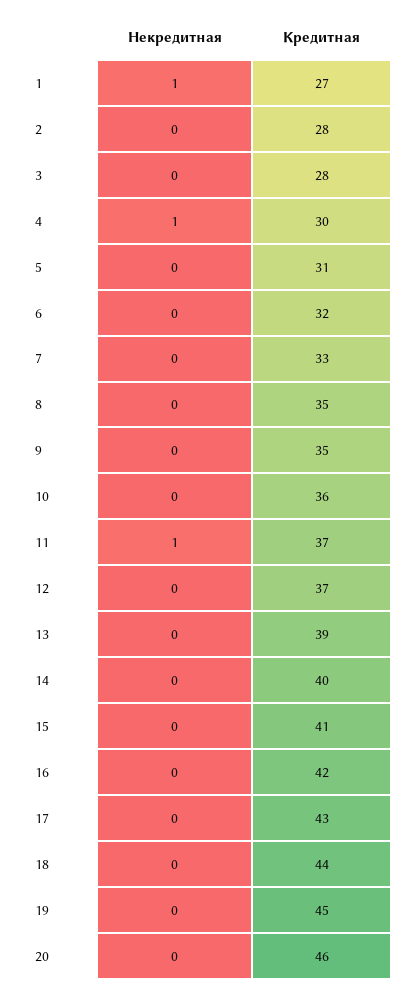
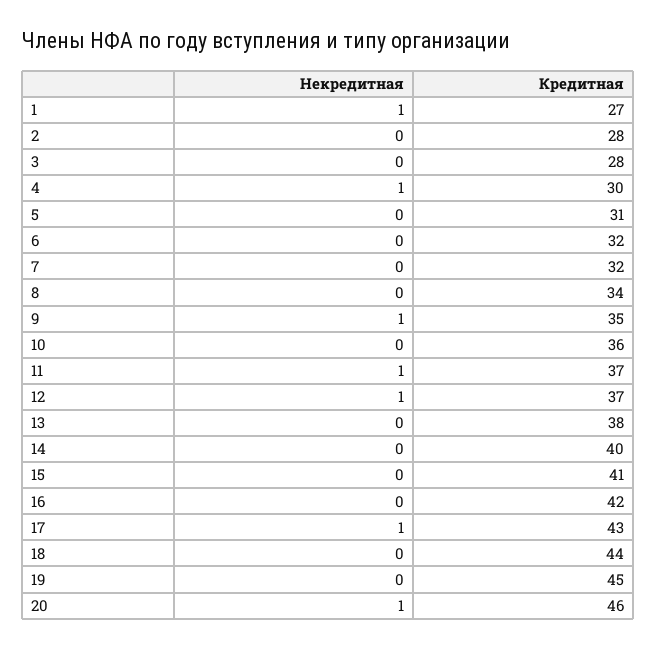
  {
    "Некредитная": {
      "1": 1,
      "2": 0,
      "3": 0,
      "4": 1,
      "5": 0,
      "6": 0,
      "7": 0,
      "8": 0,
-     "9": 0,
+     "9": 1,
      "10": 0,
      "11": 1,
-     "12": 0,
+     "12": 1,
      "13": 0,
      "14": 0,
      "15": 0,
      "16": 0,
-     "17": 0,
+     "17": 1,
      "18": 0,
      "19": 0,
-     "20": 0
+     "20": 1
    },
    "Кредитная": {
      "1": 27,
      "2": 28,
      "3": 28,
      "4": 30,
      "5": 31,
      "6": 32,
-     "7": 33,
+     "7": 32,
-     "8": 35,
+     "8": 34,
      "9": 35,
      "10": 36,
      "11": 37,
      "12": 37,
-     "13": 39,
+     "13": 38,
      "14": 40,
      "15": 41,
      "16": 42,
      "17": 43,
      "18": 44,
      "19": 45,
      "20": 46
    }
  }

